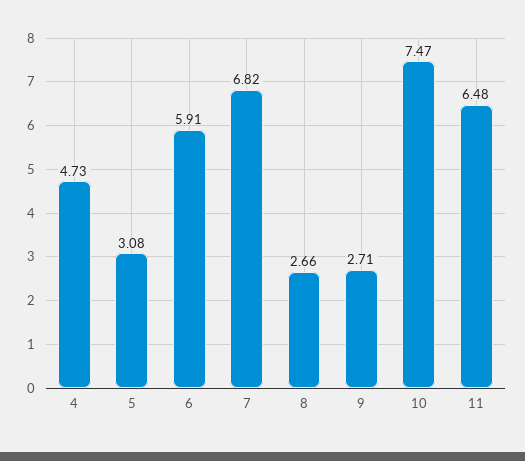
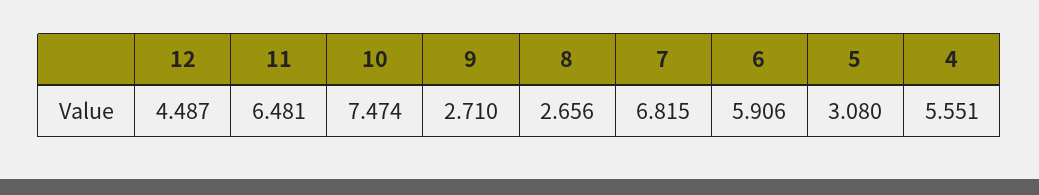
  {
-   "4": 4.73,
+   "4": 5.551,
    "5": 3.08,
    "6": 5.906,
    "7": 6.815,
    "8": 2.656,
    "9": 2.71,
    "10": 7.474,
-   "11": 6.481
+   "11": 6.481,
+   "12": 4.487
  }

